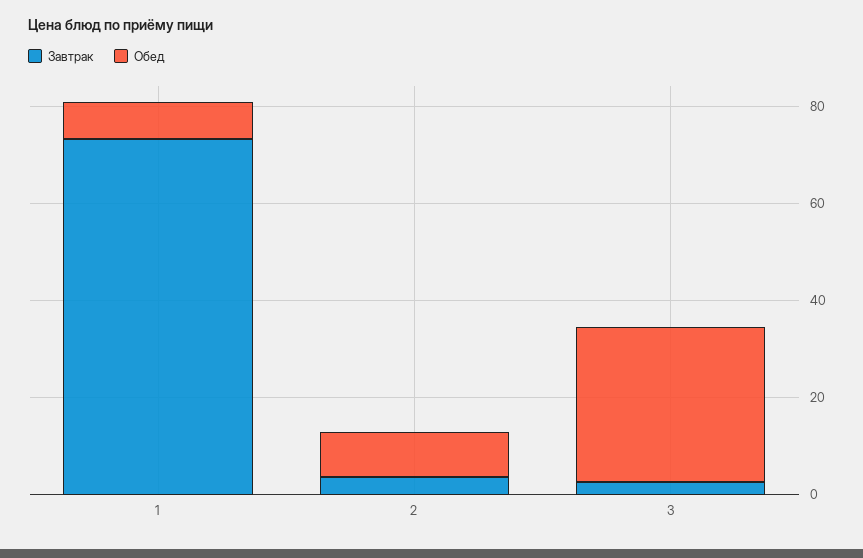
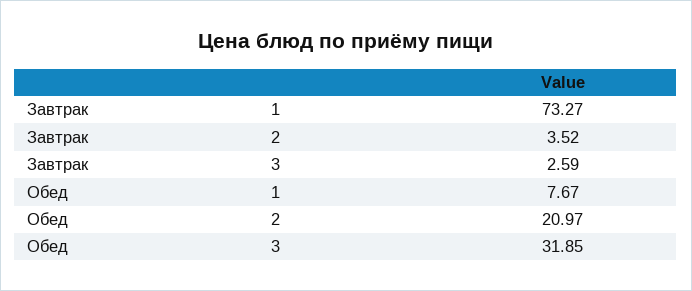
  {
    "Завтрак": {
      "1": 73.27,
      "2": 3.52,
      "3": 2.59
    },
    "Обед": {
      "1": 7.67,
-     "2": 10,
+     "2": 20.97,
      "3": 31.85
    }
  }

